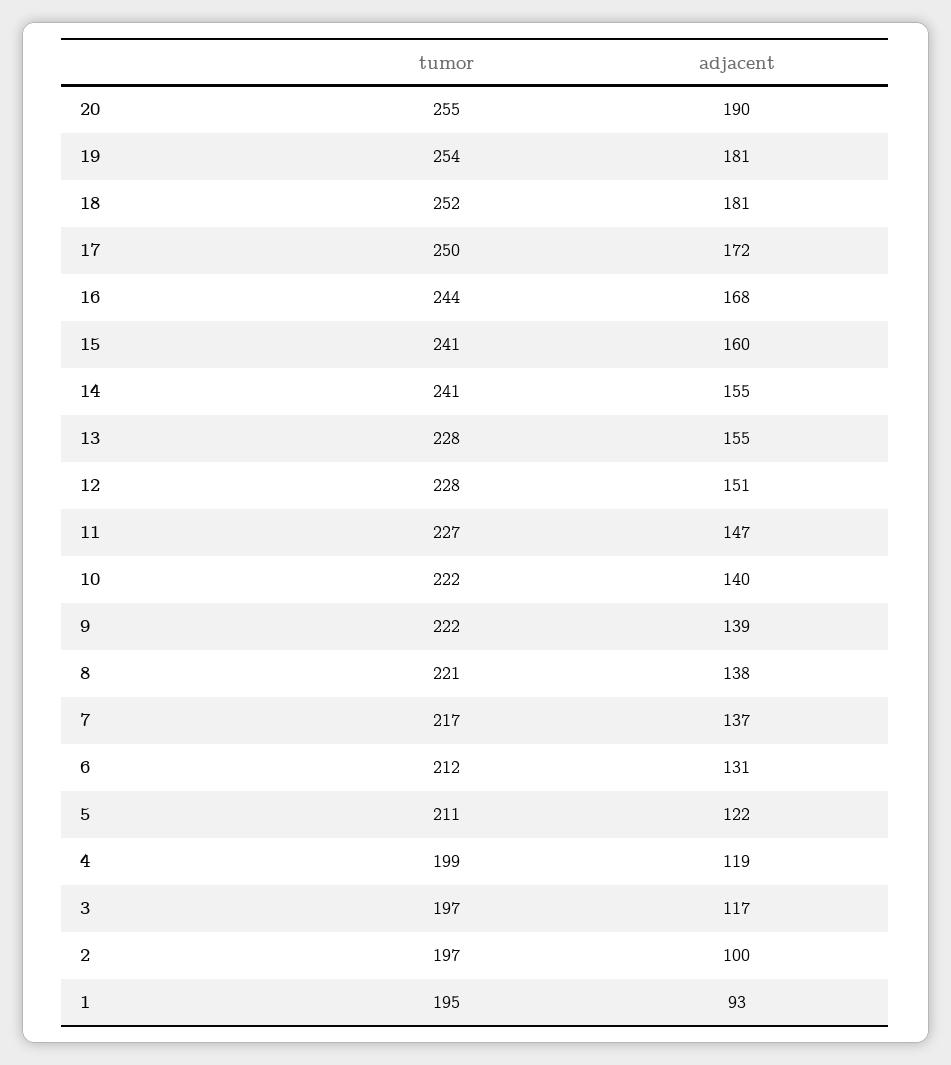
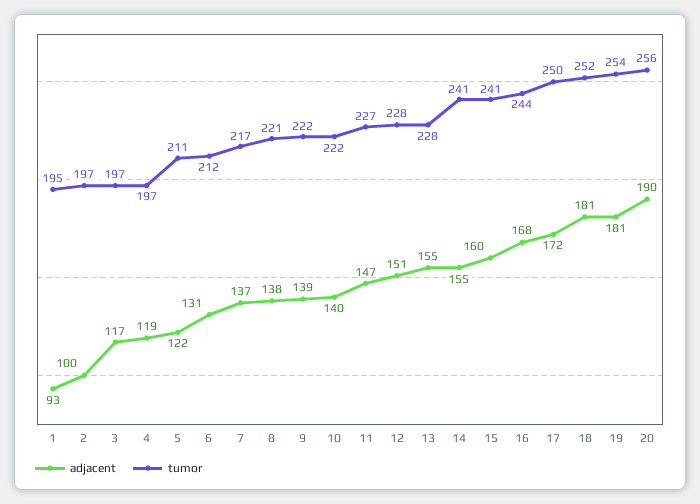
  {
    "tumor": {
-     "20": 255,
+     "20": 256,
      "19": 254,
      "18": 252,
      "17": 250,
      "16": 244,
      "15": 241,
      "14": 241,
      "13": 228,
      "12": 228,
      "11": 227,
      "10": 222,
      "9": 222,
      "8": 221,
      "7": 217,
      "6": 212,
      "5": 211,
-     "4": 199,
+     "4": 197,
      "3": 197,
      "2": 197,
      "1": 195
    },
    "adjacent": {
      "20": 190,
      "19": 181,
      "18": 181,
      "17": 172,
      "16": 168,
      "15": 160,
      "14": 155,
      "13": 155,
      "12": 151,
      "11": 147,
      "10": 140,
      "9": 139,
      "8": 138,
      "7": 137,
      "6": 131,
      "5": 122,
      "4": 119,
      "3": 117,
      "2": 100,
      "1": 93
    }
  }

